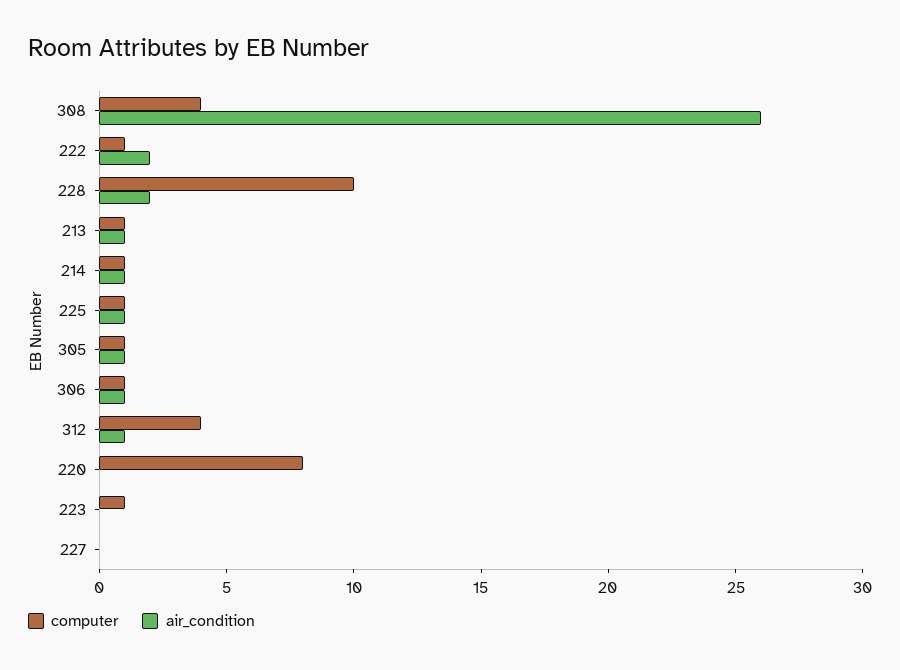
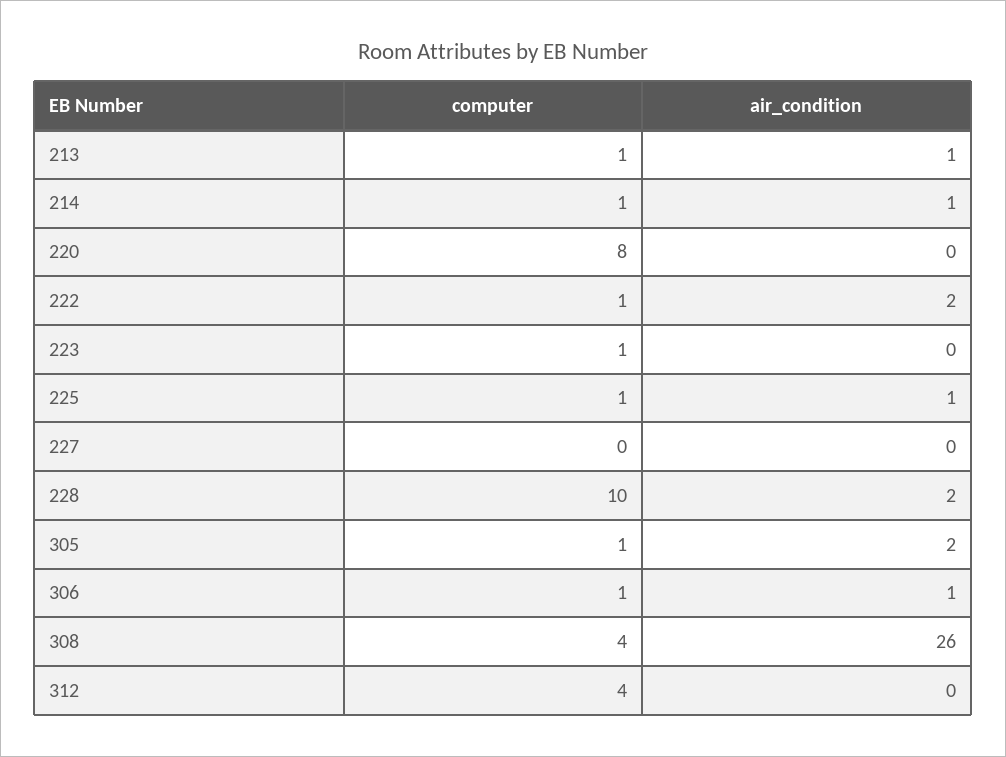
  {
    "computer": {
      "308": 4,
      "222": 1,
      "228": 10,
      "213": 1,
      "214": 1,
      "225": 1,
      "305": 1,
      "306": 1,
      "312": 4,
      "220": 8,
      "223": 1,
      "227": 0
    },
    "air_condition": {
      "308": 26,
      "222": 2,
      "228": 2,
      "213": 1,
      "214": 1,
      "225": 1,
-     "305": 1,
+     "305": 2,
      "306": 1,
-     "312": 1,
+     "312": 0,
      "220": 0,
      "223": 0,
      "227": 0
    }
  }

